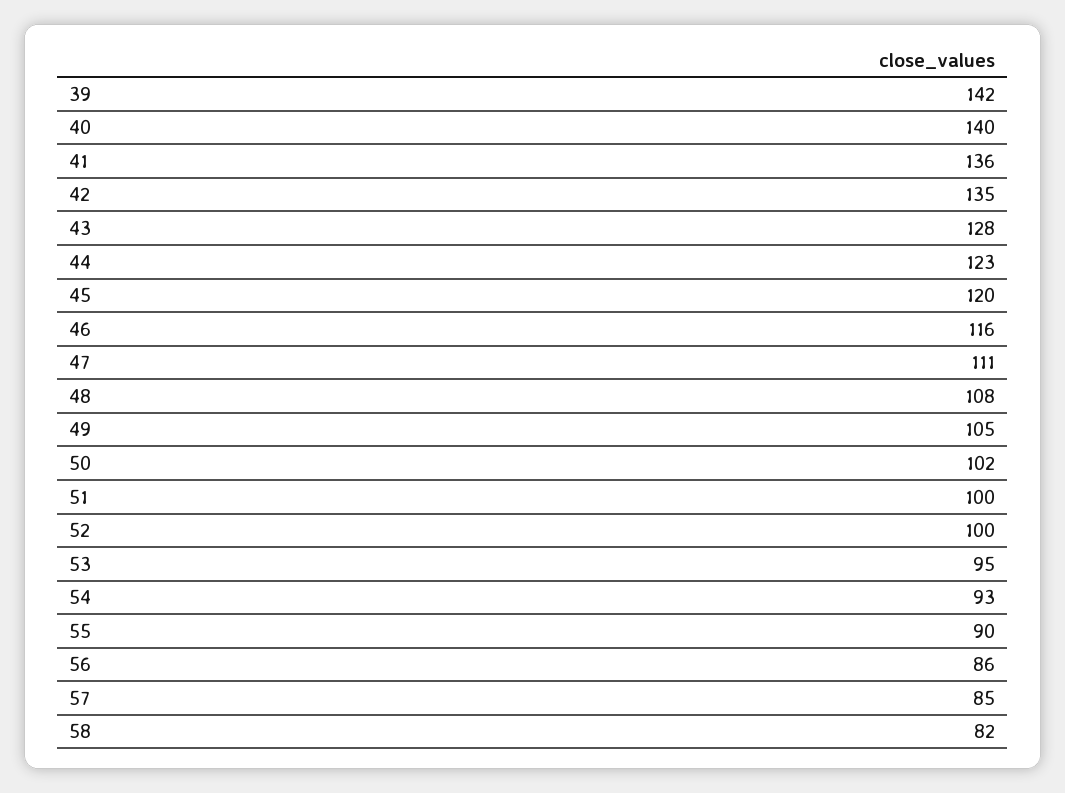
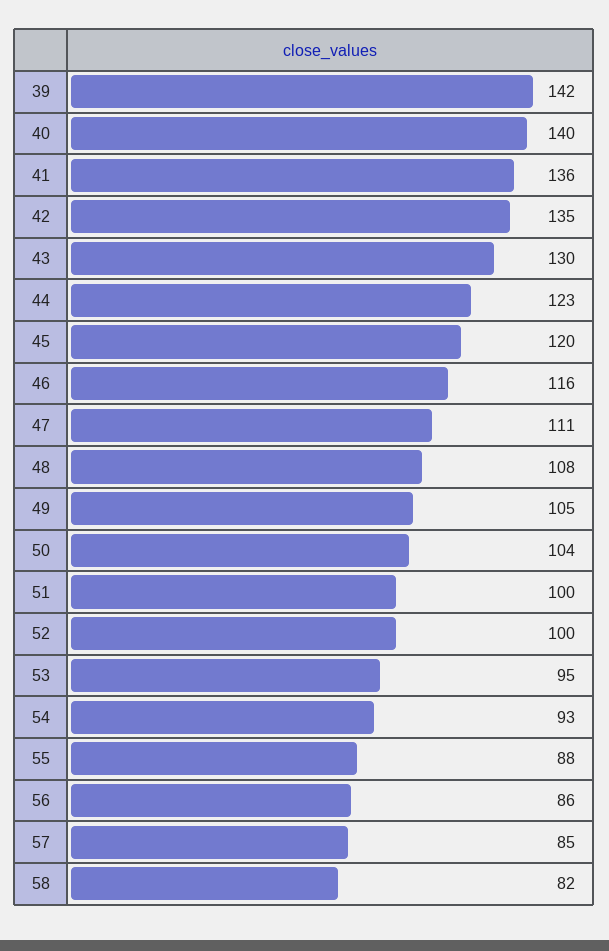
  {
    "39": 142,
    "40": 140,
    "41": 136,
    "42": 135,
-   "43": 128,
+   "43": 130,
    "44": 123,
    "45": 120,
    "46": 116,
    "47": 111,
    "48": 108,
    "49": 105,
-   "50": 102,
+   "50": 104,
    "51": 100,
    "52": 100,
    "53": 95,
    "54": 93,
-   "55": 90,
+   "55": 88,
    "56": 86,
    "57": 85,
    "58": 82
  }

